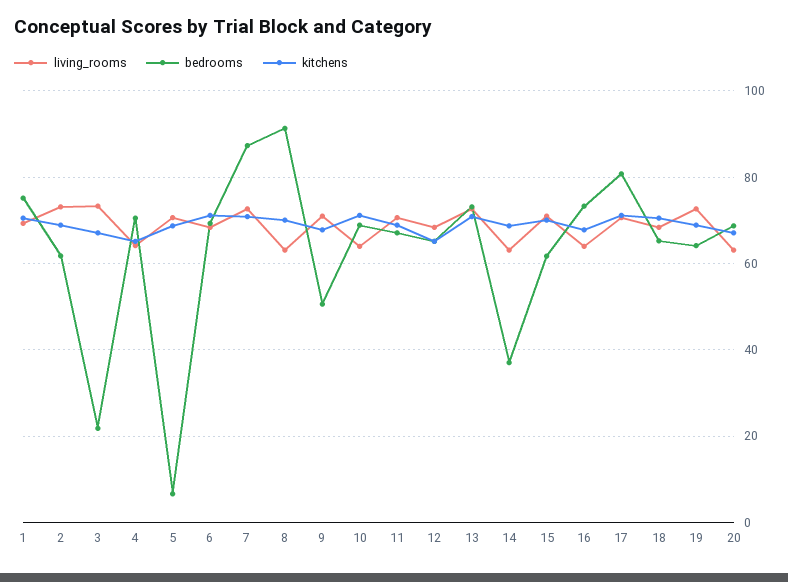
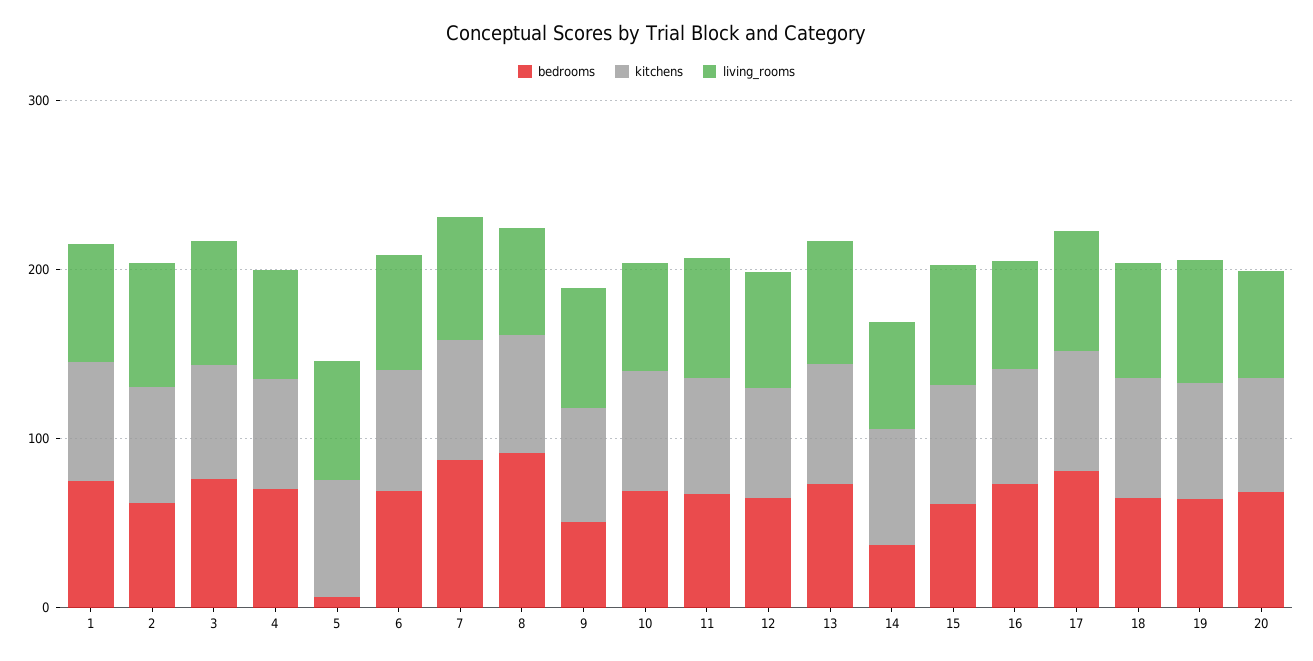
  {
    "living_rooms": {
      "1": 70,
      "2": 74,
      "3": 74,
      "4": 64,
      "5": 70,
      "6": 68,
      "7": 72,
      "8": 64,
      "9": 70,
      "10": 64,
      "11": 70,
      "12": 68,
      "13": 72,
      "14": 64,
      "15": 70,
      "16": 64,
      "17": 70,
      "18": 68,
      "19": 72,
      "20": 64
    },
    "bedrooms": {
      "1": 76,
      "2": 62,
-     "3": 22,
+     "3": 80,
      "4": 70,
      "5": 6,
      "6": 70,
      "7": 88,
      "8": 92,
      "9": 50,
      "10": 68,
      "11": 68,
      "12": 66,
      "13": 74,
      "14": 38,
      "15": 62,
      "16": 74,
      "17": 80,
      "18": 66,
      "19": 64,
      "20": 68
    },
    "kitchens": {
      "1": 70,
      "2": 68,
      "3": 68,
      "4": 66,
      "5": 68,
      "6": 72,
      "7": 70,
      "8": 70,
      "9": 68,
      "10": 72,
      "11": 68,
      "12": 66,
      "13": 70,
      "14": 68,
      "15": 70,
      "16": 68,
      "17": 72,
      "18": 70,
      "19": 68,
      "20": 68
    }
  }

